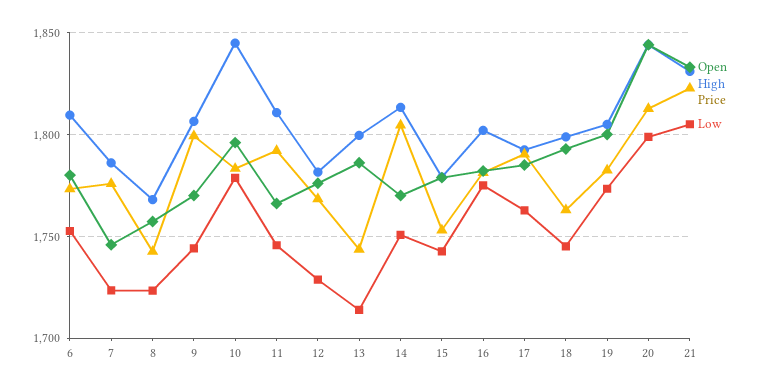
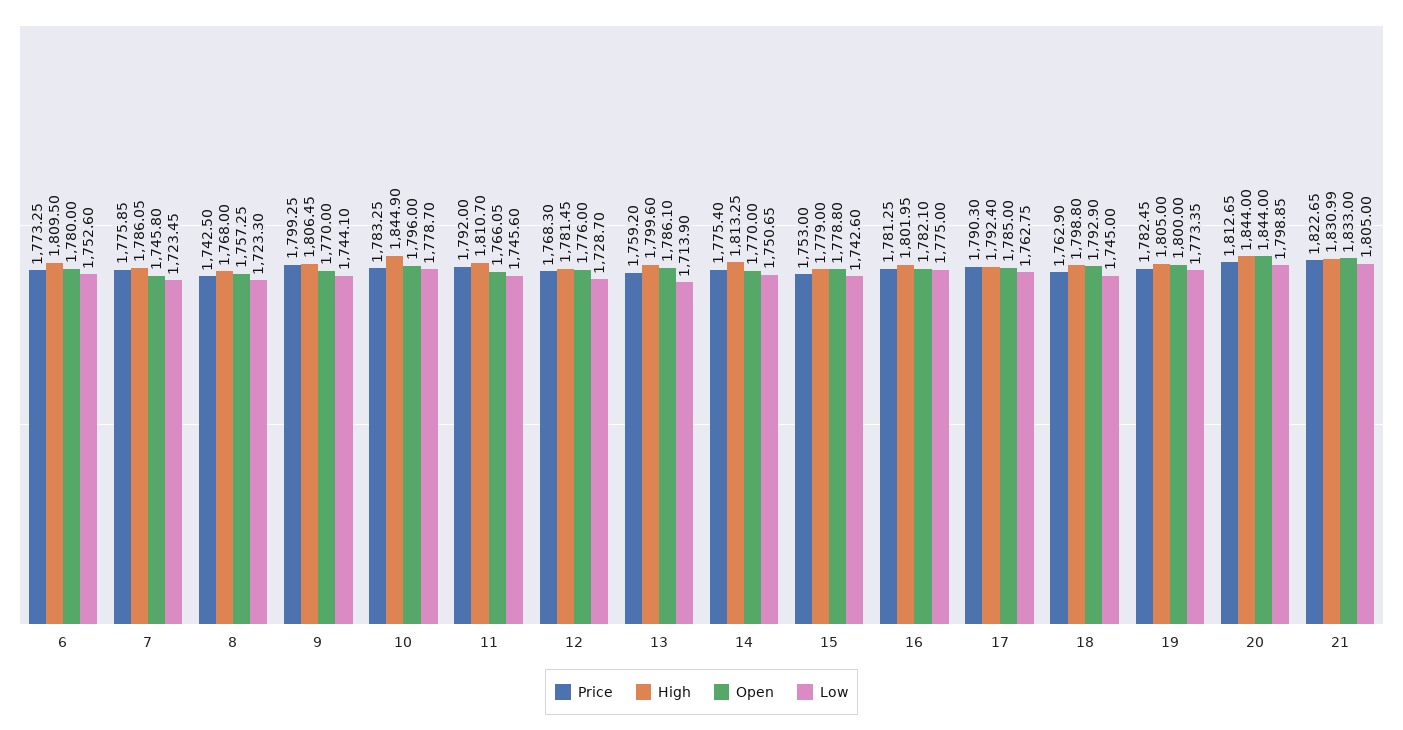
  {
    "Open": {
      "6": 1780,
      "7": 1745.8,
      "8": 1757.25,
      "9": 1770,
      "10": 1796,
      "11": 1766.05,
      "12": 1776,
      "13": 1786.1,
      "14": 1770,
      "15": 1778.8,
      "16": 1782.1,
      "17": 1785,
      "18": 1792.9,
      "19": 1800,
      "20": 1844,
      "21": 1833
    },
    "High": {
      "6": 1809.5,
      "7": 1786.05,
      "8": 1768,
      "9": 1806.45,
      "10": 1844.9,
      "11": 1810.7,
      "12": 1781.45,
      "13": 1799.6,
      "14": 1813.25,
      "15": 1779,
      "16": 1801.95,
      "17": 1792.4,
      "18": 1798.8,
      "19": 1805,
      "20": 1844,
      "21": 1830.99
    },
    "Price": {
      "6": 1773.25,
      "7": 1775.85,
      "8": 1742.5,
      "9": 1799.25,
      "10": 1783.25,
      "11": 1792,
      "12": 1768.3,
-     "13": 1745,
+     "13": 1759.2,
-     "14": 1805,
+     "14": 1775.4,
      "15": 1753,
      "16": 1781.25,
      "17": 1790.3,
      "18": 1762.9,
      "19": 1782.45,
      "20": 1812.65,
      "21": 1822.65
    },
    "Low": {
      "6": 1752.6,
      "7": 1723.45,
      "8": 1723.3,
      "9": 1744.1,
      "10": 1778.7,
      "11": 1745.6,
      "12": 1728.7,
      "13": 1713.9,
      "14": 1750.65,
      "15": 1742.6,
      "16": 1775,
      "17": 1762.75,
      "18": 1745,
      "19": 1773.35,
      "20": 1798.85,
      "21": 1805
    }
  }

